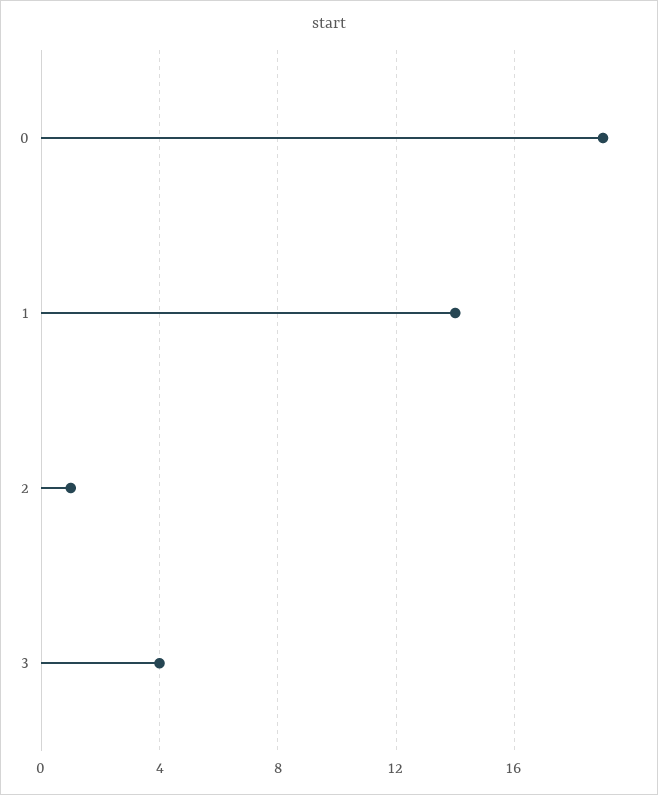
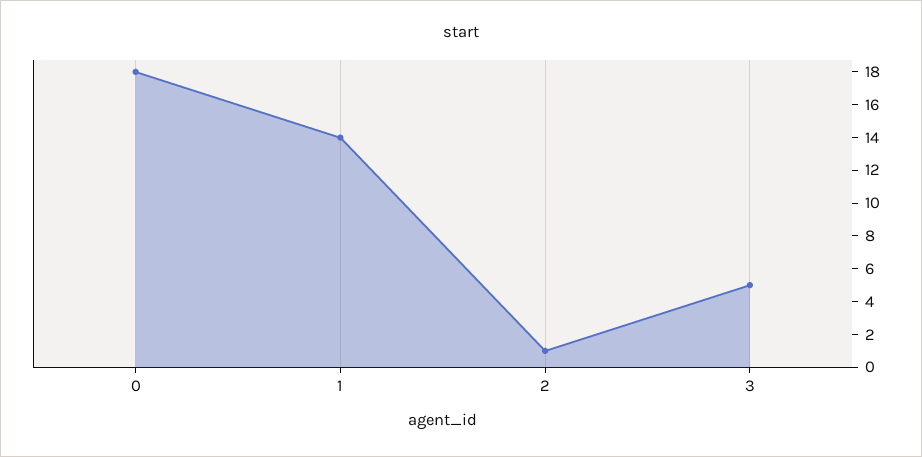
  {
-   "0": 19,
+   "0": 18,
    "1": 14,
    "2": 1,
-   "3": 4
+   "3": 5
  }

